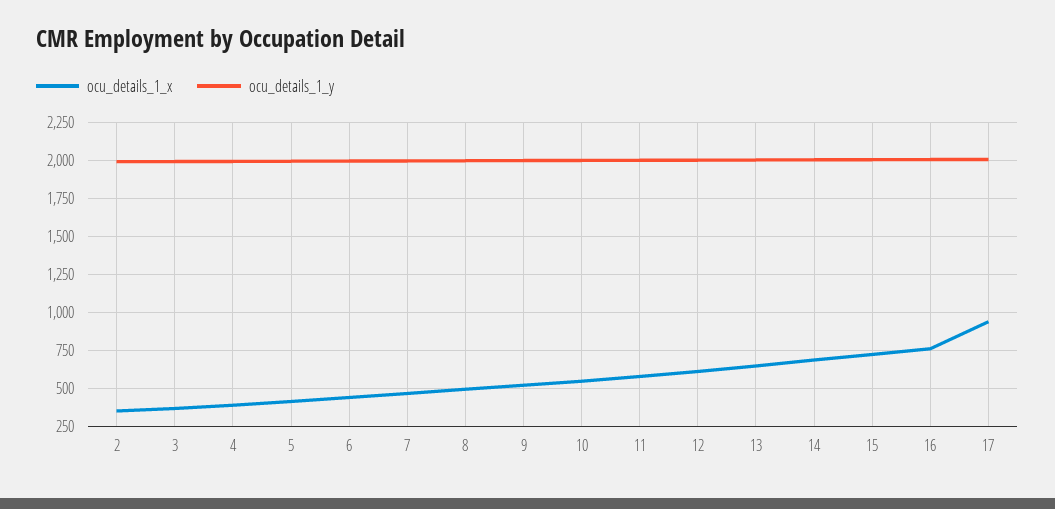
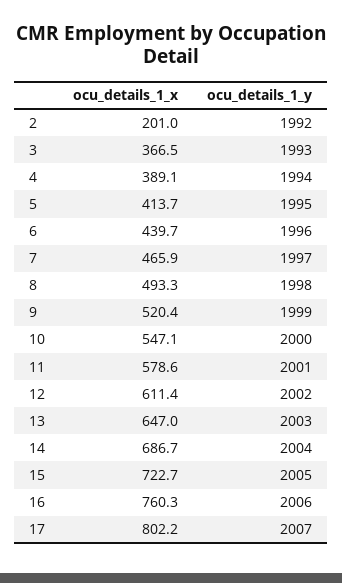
  {
    "ocu_details_1_x": {
-     "2": 350,
+     "2": 201,
      "3": 366.5,
      "4": 389.1,
      "5": 413.7,
      "6": 439.7,
      "7": 465.9,
      "8": 493.3,
      "9": 520.4,
      "10": 547.1,
      "11": 578.6,
      "12": 611.4,
      "13": 647,
      "14": 686.7,
      "15": 722.7,
      "16": 760.3,
-     "17": 950
+     "17": 802.2
    },
    "ocu_details_1_y": {
      "2": 1992,
      "3": 1993,
      "4": 1994,
      "5": 1995,
      "6": 1996,
      "7": 1997,
      "8": 1998,
      "9": 1999,
      "10": 2000,
      "11": 2001,
      "12": 2002,
      "13": 2003,
      "14": 2004,
      "15": 2005,
      "16": 2006,
      "17": 2007
    }
  }

